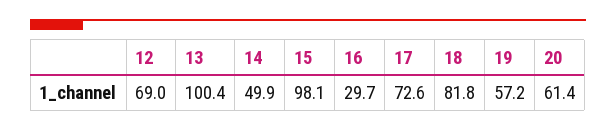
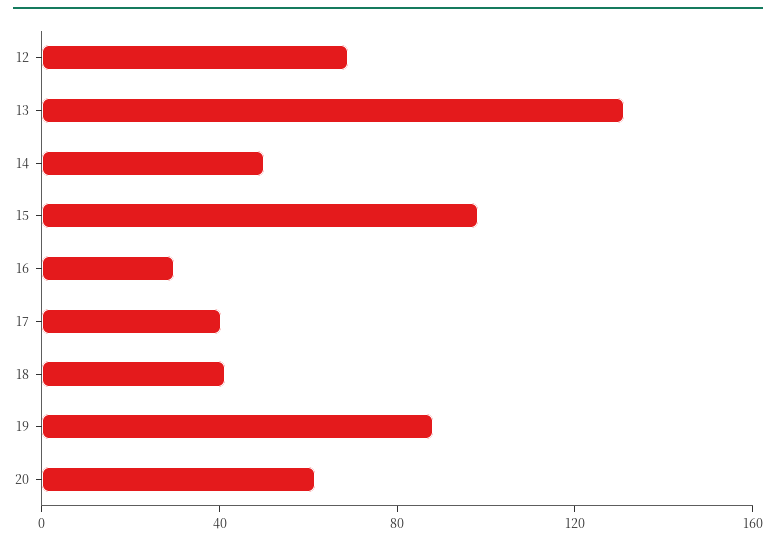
  {
    "12": 69,
-   "13": 100.4,
+   "13": 130,
    "14": 49.9,
    "15": 98.1,
    "16": 29.7,
-   "17": 72.6,
+   "17": 40,
-   "18": 81.8,
+   "18": 40,
-   "19": 57.2,
+   "19": 90,
    "20": 61.4
  }

